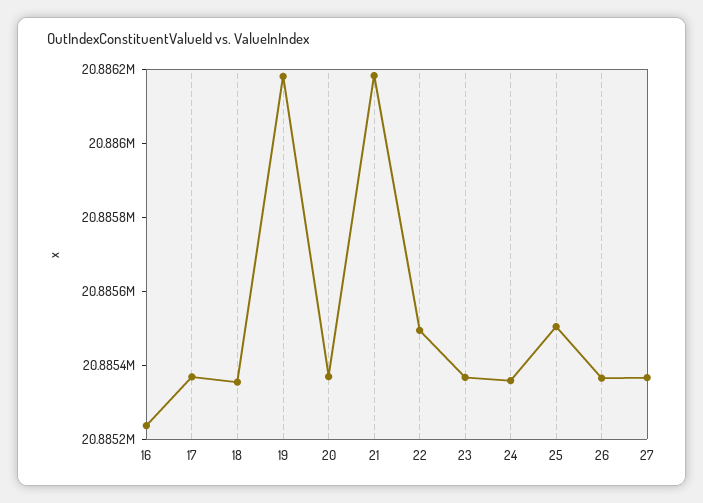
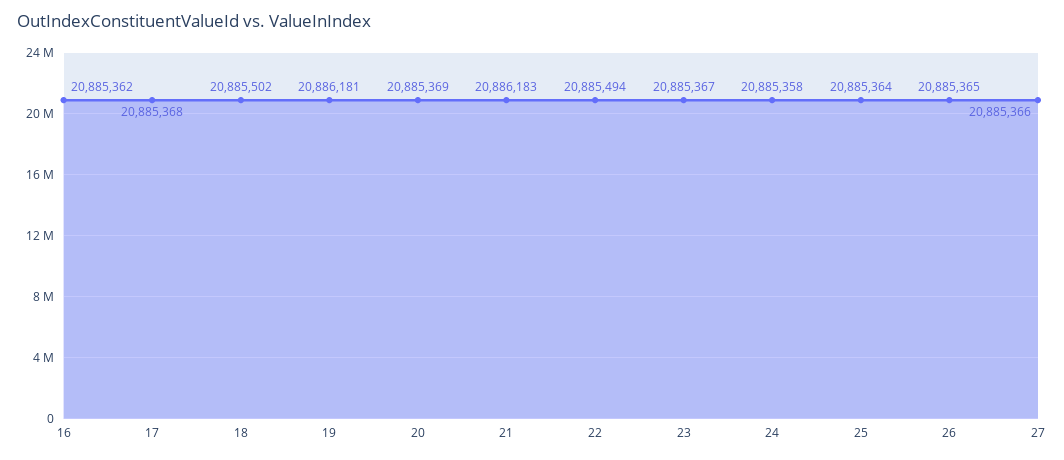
  {
-   "16": 20885250,
+   "16": 20885362,
    "17": 20885368,
-   "18": 20885350,
+   "18": 20885502,
    "19": 20886181,
    "20": 20885369,
    "21": 20886183,
    "22": 20885494,
    "23": 20885367,
    "24": 20885358,
-   "25": 20885500,
+   "25": 20885364,
    "26": 20885365,
    "27": 20885366
  }

